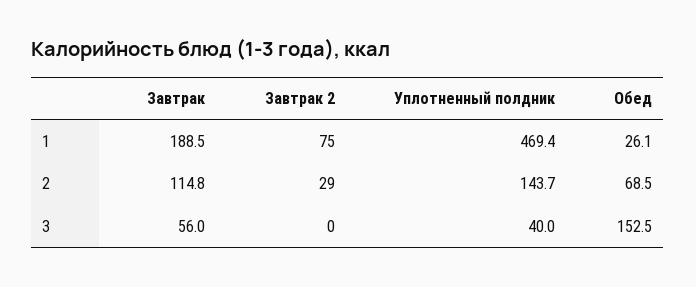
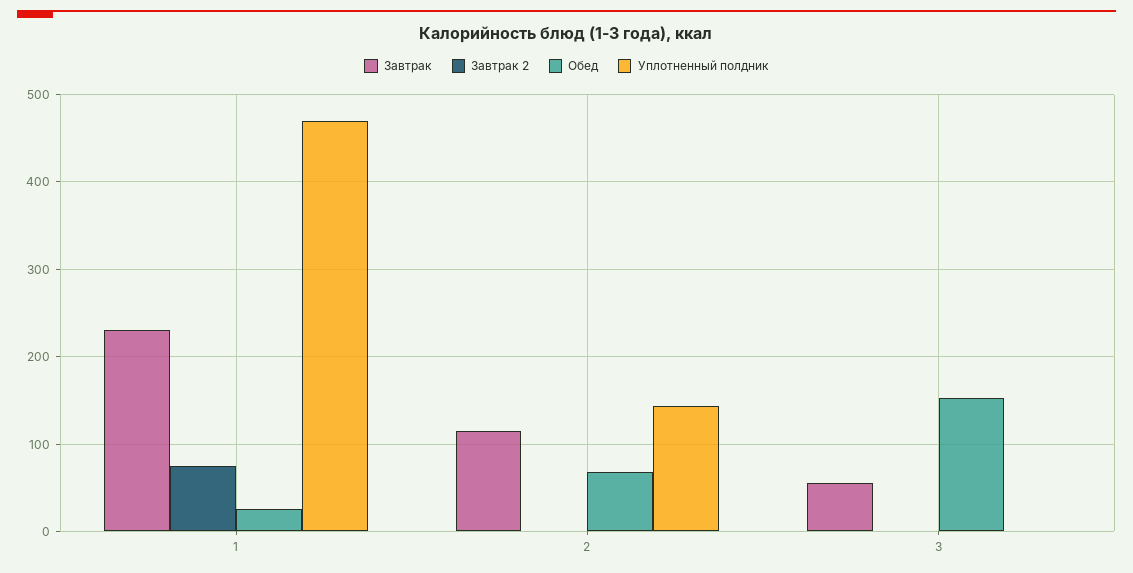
  {
    "Завтрак": {
-     "1": 188.5,
+     "1": 230,
      "2": 114.8,
      "3": 56
    },
    "Завтрак 2": {
      "1": 75,
-     "2": 29,
+     "2": 0,
      "3": 0
    },
    "Уплотненный полдник": {
      "1": 469.4,
      "2": 143.7,
-     "3": 40
+     "3": 0
    },
    "Обед": {
      "1": 26.1,
      "2": 68.5,
      "3": 152.5
    }
  }

